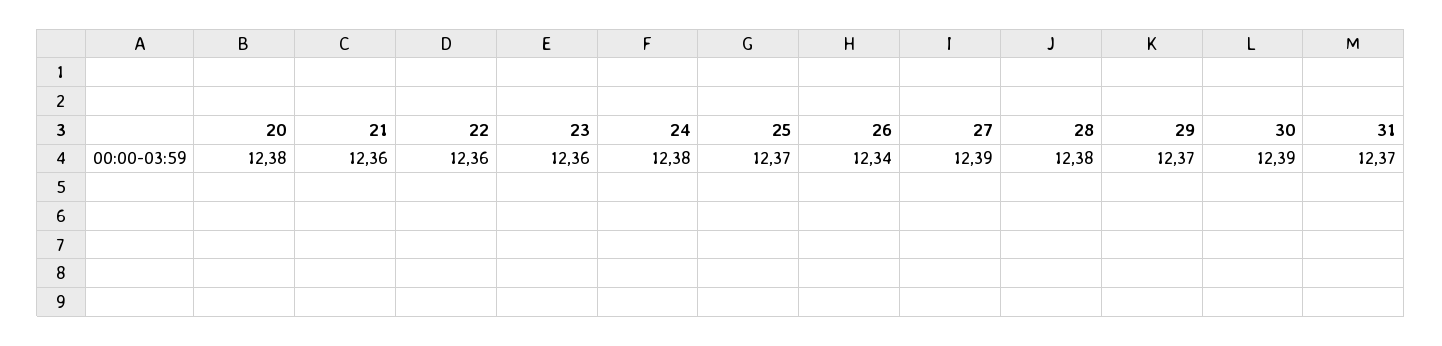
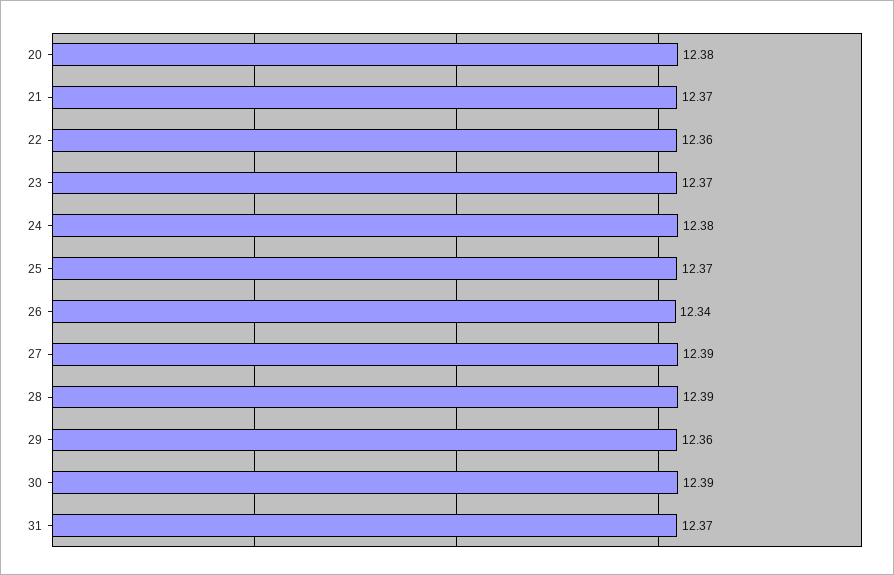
  {
    "20": 12.38,
-   "21": 12.36,
+   "21": 12.37,
    "22": 12.36,
-   "23": 12.36,
+   "23": 12.37,
    "24": 12.38,
    "25": 12.37,
    "26": 12.34,
    "27": 12.39,
-   "28": 12.38,
+   "28": 12.39,
-   "29": 12.37,
+   "29": 12.36,
    "30": 12.39,
    "31": 12.37
  }

